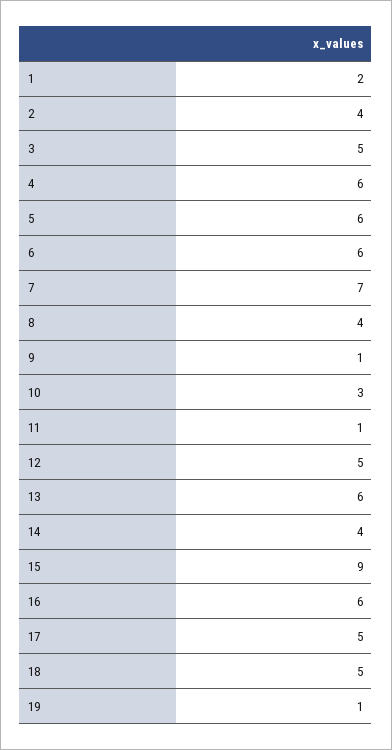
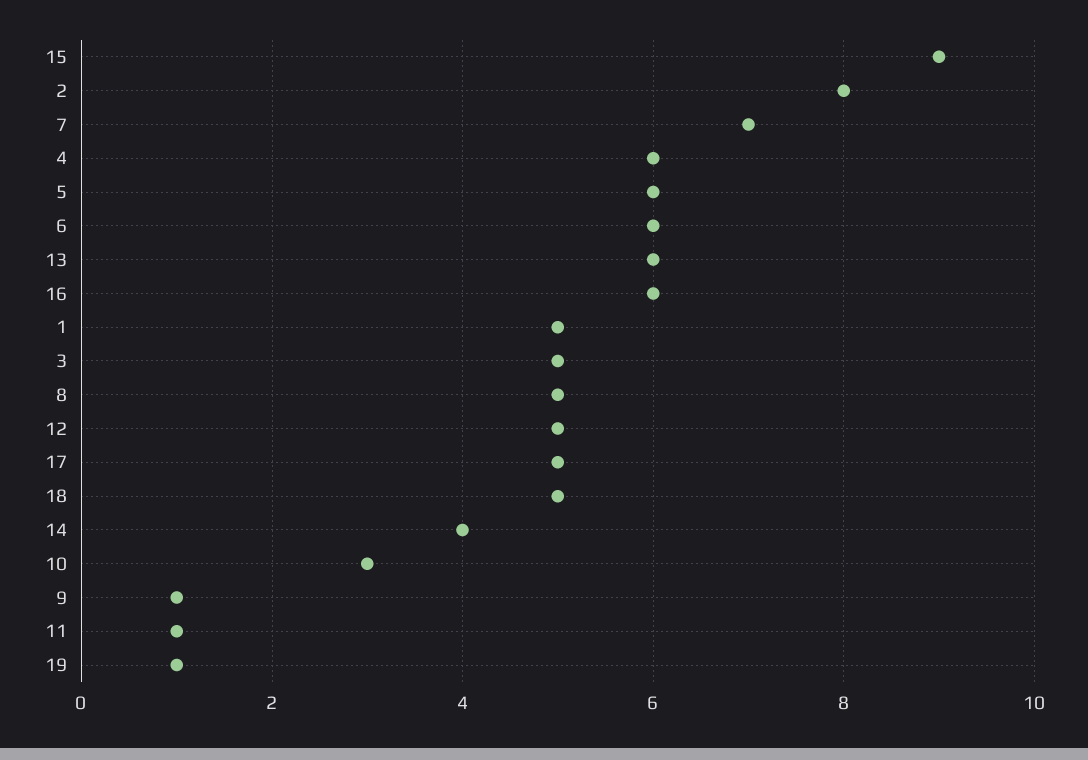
  {
-   "1": 2,
+   "1": 5,
-   "2": 4,
+   "2": 8,
    "3": 5,
    "4": 6,
    "5": 6,
    "6": 6,
    "7": 7,
-   "8": 4,
+   "8": 5,
    "9": 1,
    "10": 3,
    "11": 1,
    "12": 5,
    "13": 6,
    "14": 4,
    "15": 9,
    "16": 6,
    "17": 5,
    "18": 5,
    "19": 1
  }

